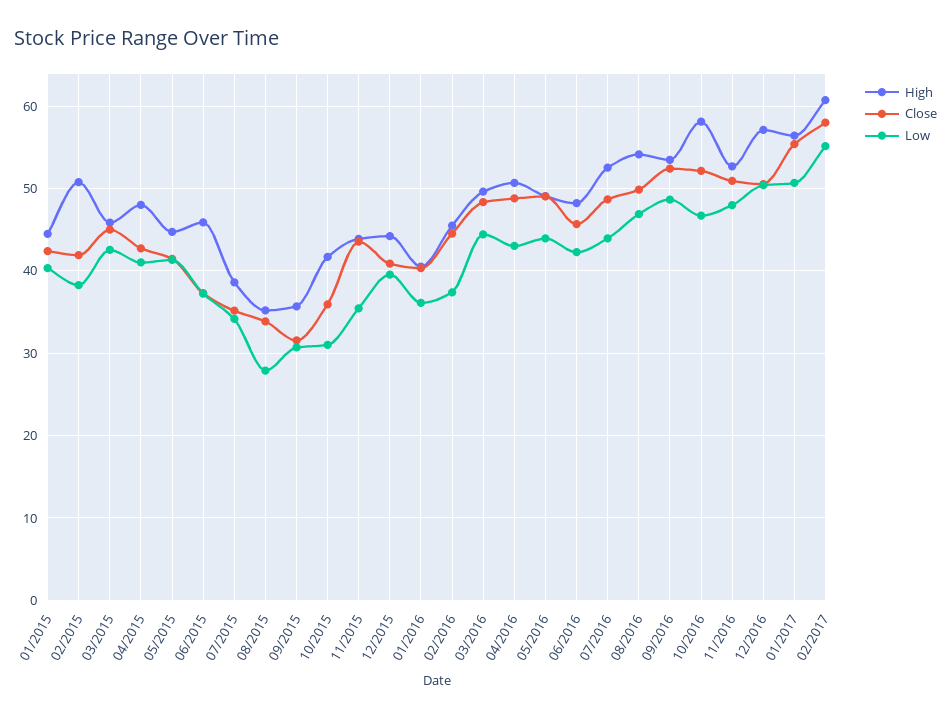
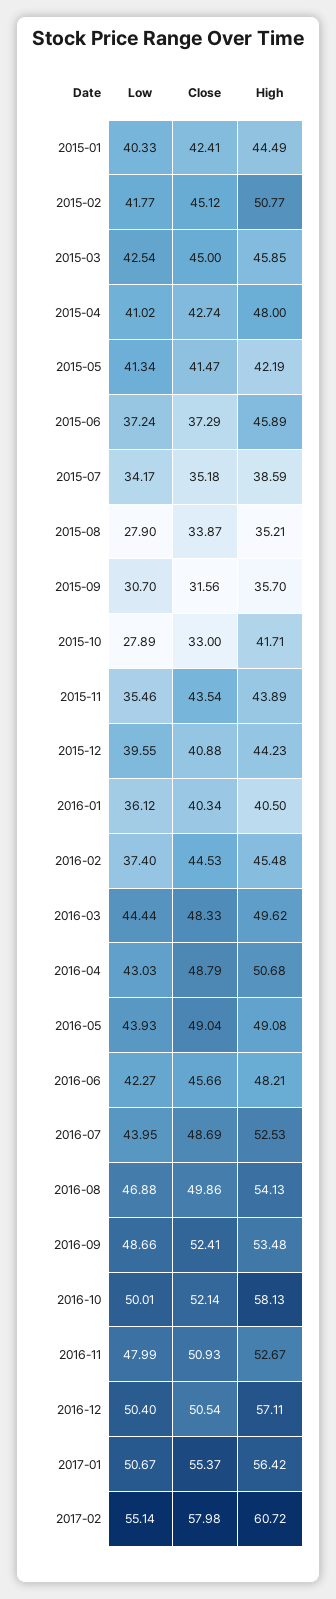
  {
    "High": {
      "01/2015": 44.49,
      "02/2015": 50.77,
      "03/2015": 45.85,
      "04/2015": 48,
-     "05/2015": 45,
+     "05/2015": 42.19,
      "06/2015": 45.89,
      "07/2015": 38.59,
      "08/2015": 35.21,
      "09/2015": 35.7,
      "10/2015": 41.71,
      "11/2015": 43.89,
      "12/2015": 44.23,
      "01/2016": 40.5,
      "02/2016": 45.48,
      "03/2016": 49.62,
      "04/2016": 50.68,
      "05/2016": 49.08,
      "06/2016": 48.21,
      "07/2016": 52.53,
      "08/2016": 54.13,
      "09/2016": 53.48,
      "10/2016": 58.13,
      "11/2016": 52.67,
      "12/2016": 57.11,
      "01/2017": 56.42,
      "02/2017": 60.72
    },
    "Close": {
      "01/2015": 42.41,
-     "02/2015": 42,
+     "02/2015": 45.12,
      "03/2015": 45,
      "04/2015": 42.74,
      "05/2015": 41.47,
      "06/2015": 37.29,
      "07/2015": 35.18,
      "08/2015": 33.87,
      "09/2015": 31.56,
-     "10/2015": 36,
+     "10/2015": 33,
      "11/2015": 43.54,
      "12/2015": 40.88,
      "01/2016": 40.34,
      "02/2016": 44.53,
      "03/2016": 48.33,
      "04/2016": 48.79,
      "05/2016": 49.04,
      "06/2016": 45.66,
      "07/2016": 48.69,
      "08/2016": 49.86,
      "09/2016": 52.41,
      "10/2016": 52.14,
      "11/2016": 50.93,
      "12/2016": 50.54,
      "01/2017": 55.37,
      "02/2017": 57.98
    },
    "Low": {
      "01/2015": 40.33,
-     "02/2015": 38,
+     "02/2015": 41.77,
      "03/2015": 42.54,
      "04/2015": 41.02,
      "05/2015": 41.34,
      "06/2015": 37.24,
      "07/2015": 34.17,
      "08/2015": 27.9,
      "09/2015": 30.7,
-     "10/2015": 31,
+     "10/2015": 27.89,
      "11/2015": 35.46,
      "12/2015": 39.55,
      "01/2016": 36.12,
      "02/2016": 37.4,
      "03/2016": 44.44,
      "04/2016": 43.03,
      "05/2016": 43.93,
      "06/2016": 42.27,
      "07/2016": 43.95,
      "08/2016": 46.88,
      "09/2016": 48.66,
-     "10/2016": 47,
+     "10/2016": 50.01,
      "11/2016": 47.99,
      "12/2016": 50.4,
      "01/2017": 50.67,
      "02/2017": 55.14
    }
  }

